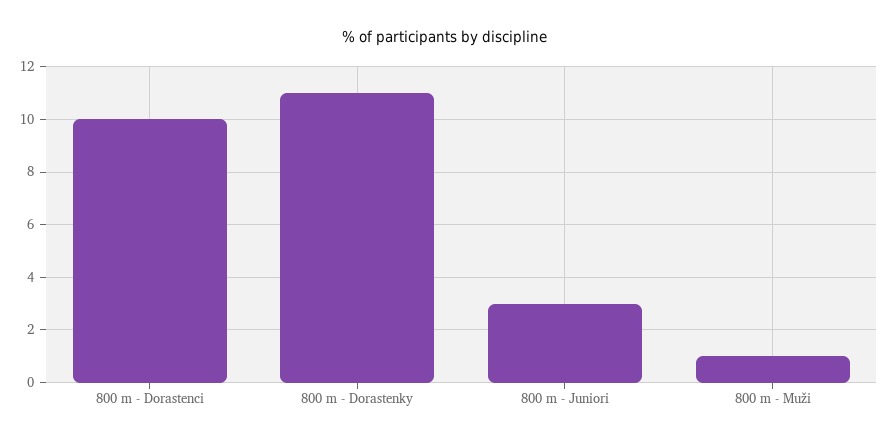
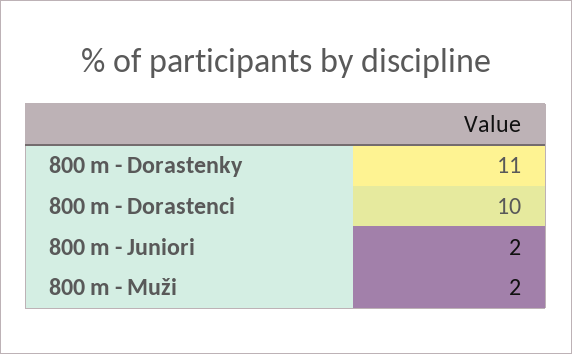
  {
    "800 m - Dorastenci": 10,
    "800 m - Dorastenky": 11,
-   "800 m - Juniori": 3,
+   "800 m - Juniori": 2,
-   "800 m - Muži": 1
+   "800 m - Muži": 2
  }

